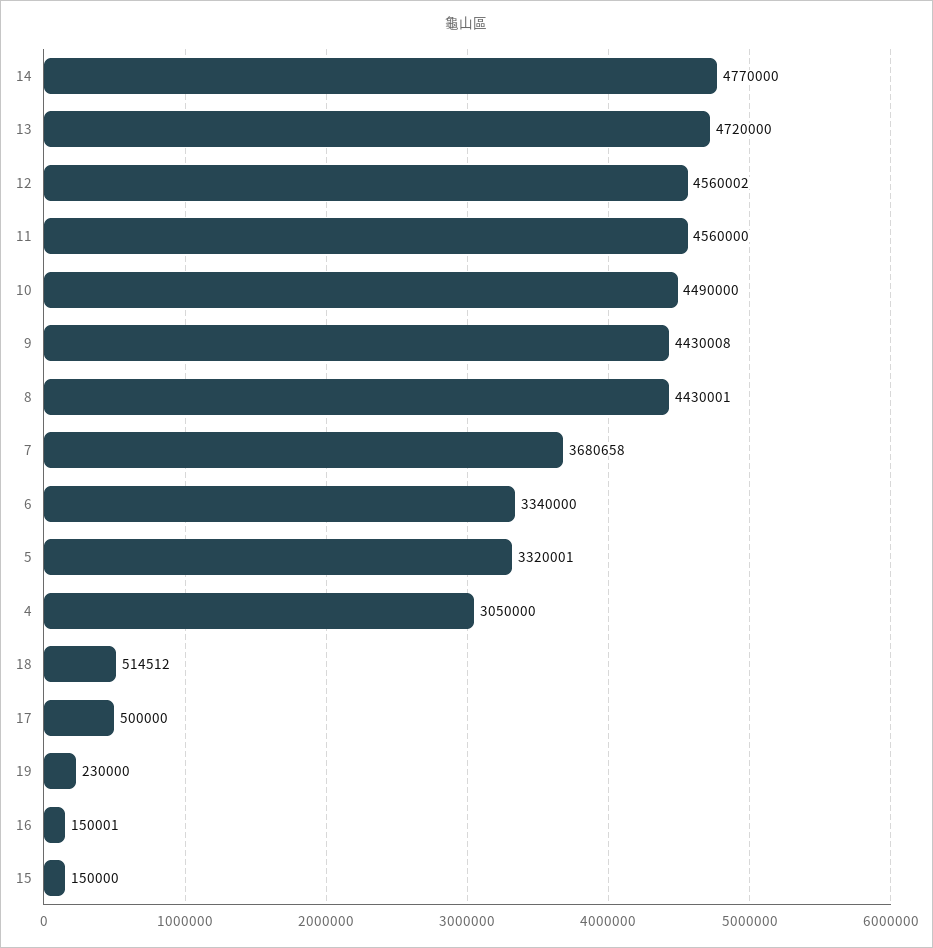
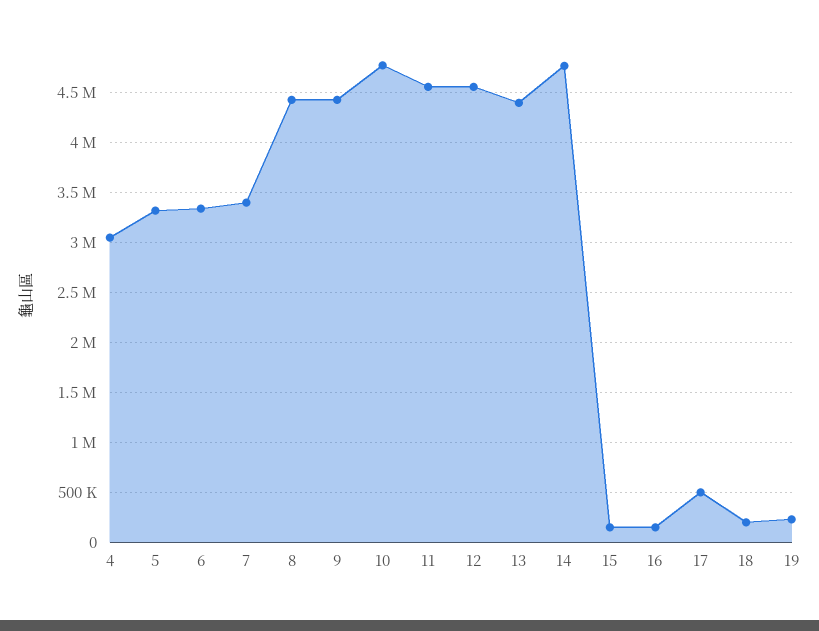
  {
    "14": 4770000,
-   "13": 4720000,
+   "13": 4400000,
    "12": 4560002,
    "11": 4560000,
-   "10": 4490000,
+   "10": 4800000,
    "9": 4430008,
    "8": 4430001,
-   "7": 3680658,
+   "7": 3400000,
    "6": 3340000,
    "5": 3320001,
    "4": 3050000,
-   "18": 514512,
+   "18": 200000,
    "17": 500000,
    "19": 230000,
    "16": 150001,
    "15": 150000
  }

